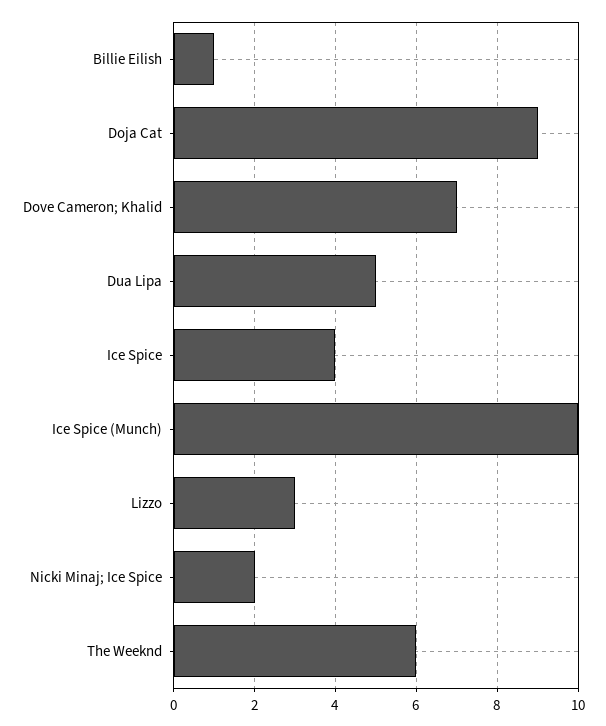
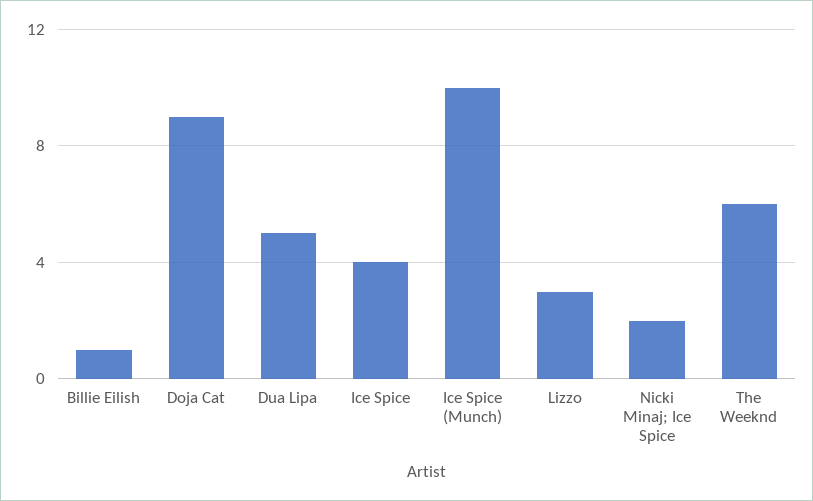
  {
    "Billie Eilish": 1,
    "Doja Cat": 9,
-   "Dove Cameron; Khalid": 7,
    "Dua Lipa": 5,
    "Ice Spice": 4,
    "Ice Spice (Munch)": 10,
    "Lizzo": 3,
    "Nicki Minaj; Ice Spice": 2,
    "The Weeknd": 6
  }

